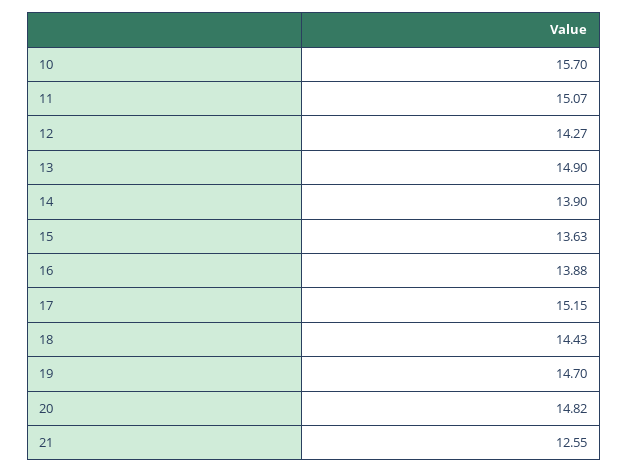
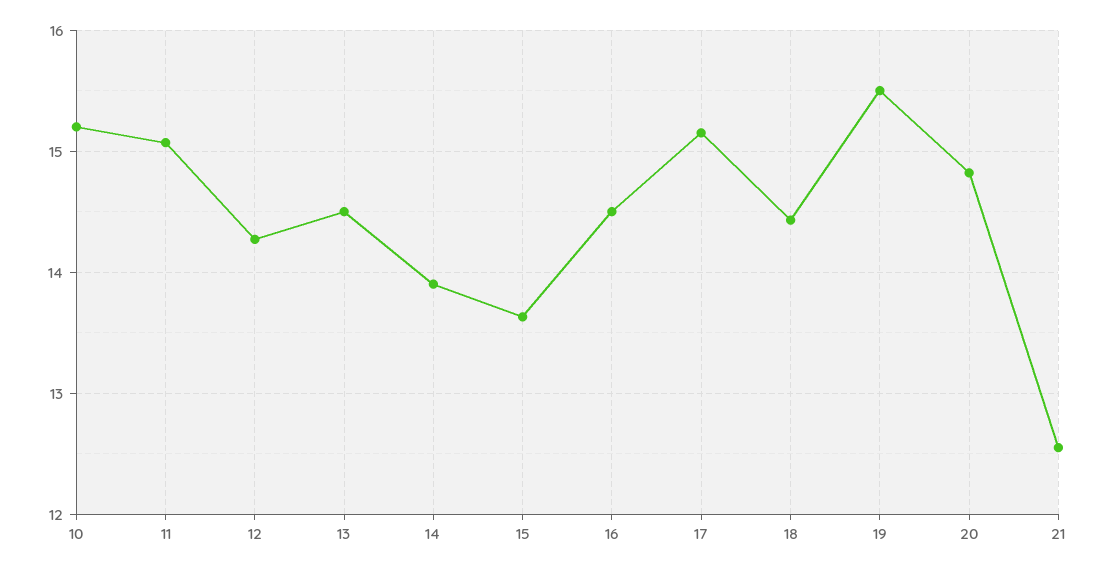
  {
-   "10": 15.7,
+   "10": 15.2,
    "11": 15.07,
    "12": 14.27,
-   "13": 14.9,
+   "13": 14.5,
    "14": 13.9,
    "15": 13.63,
-   "16": 13.88,
+   "16": 14.5,
    "17": 15.15,
    "18": 14.43,
-   "19": 14.7,
+   "19": 15.5,
    "20": 14.82,
    "21": 12.55
  }

